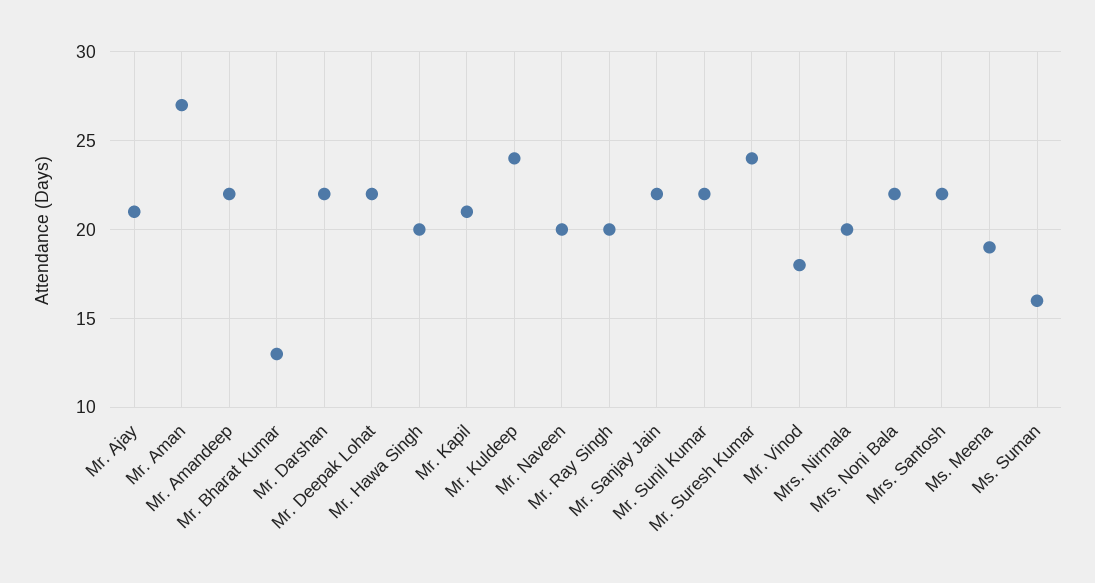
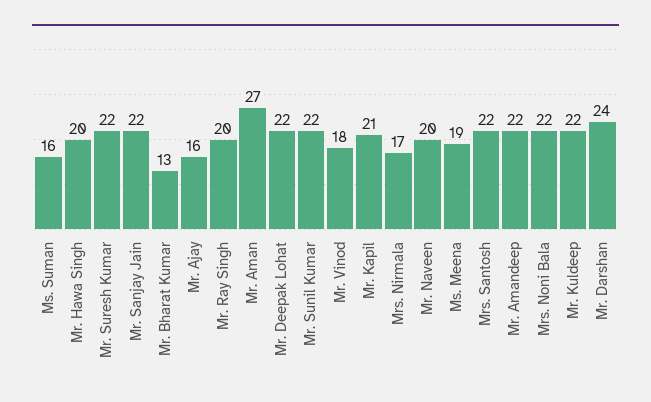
  {
-   "Mr. Ajay": 21,
+   "Mr. Ajay": 16,
    "Mr. Aman": 27,
    "Mr. Amandeep": 22,
    "Mr. Bharat Kumar": 13,
-   "Mr. Darshan": 22,
+   "Mr. Darshan": 24,
    "Mr. Deepak Lohat": 22,
    "Mr. Hawa Singh": 20,
    "Mr. Kapil": 21,
-   "Mr. Kuldeep": 24,
+   "Mr. Kuldeep": 22,
    "Mr. Naveen": 20,
    "Mr. Ray Singh": 20,
    "Mr. Sanjay Jain": 22,
    "Mr. Sunil Kumar": 22,
-   "Mr. Suresh Kumar": 24,
+   "Mr. Suresh Kumar": 22,
    "Mr. Vinod": 18,
-   "Mrs. Nirmala": 20,
+   "Mrs. Nirmala": 17,
    "Mrs. Noni Bala": 22,
    "Mrs. Santosh": 22,
    "Ms. Meena": 19,
    "Ms. Suman": 16
  }

